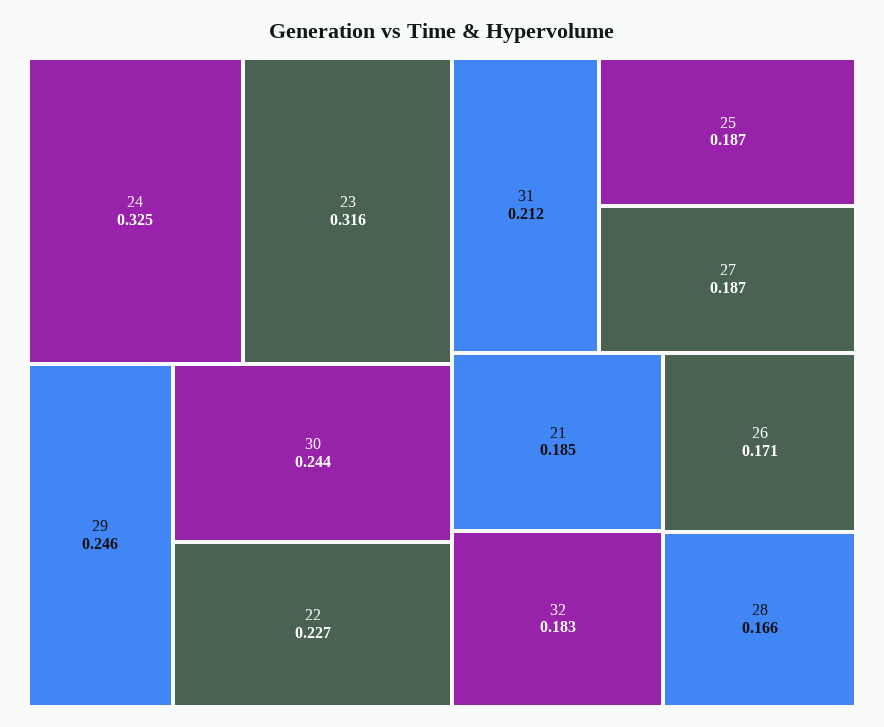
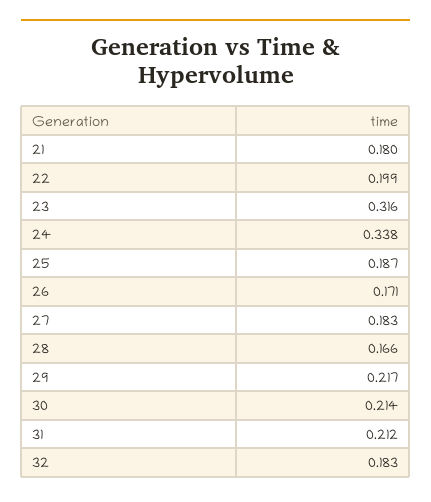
  {
-   "24": 0.325,
+   "24": 0.338,
    "23": 0.316,
-   "29": 0.246,
+   "29": 0.217,
-   "30": 0.244,
+   "30": 0.214,
-   "22": 0.227,
+   "22": 0.199,
    "31": 0.212,
    "25": 0.187,
-   "27": 0.187,
+   "27": 0.183,
-   "21": 0.185,
+   "21": 0.18,
    "32": 0.183,
    "26": 0.171,
    "28": 0.166
  }

